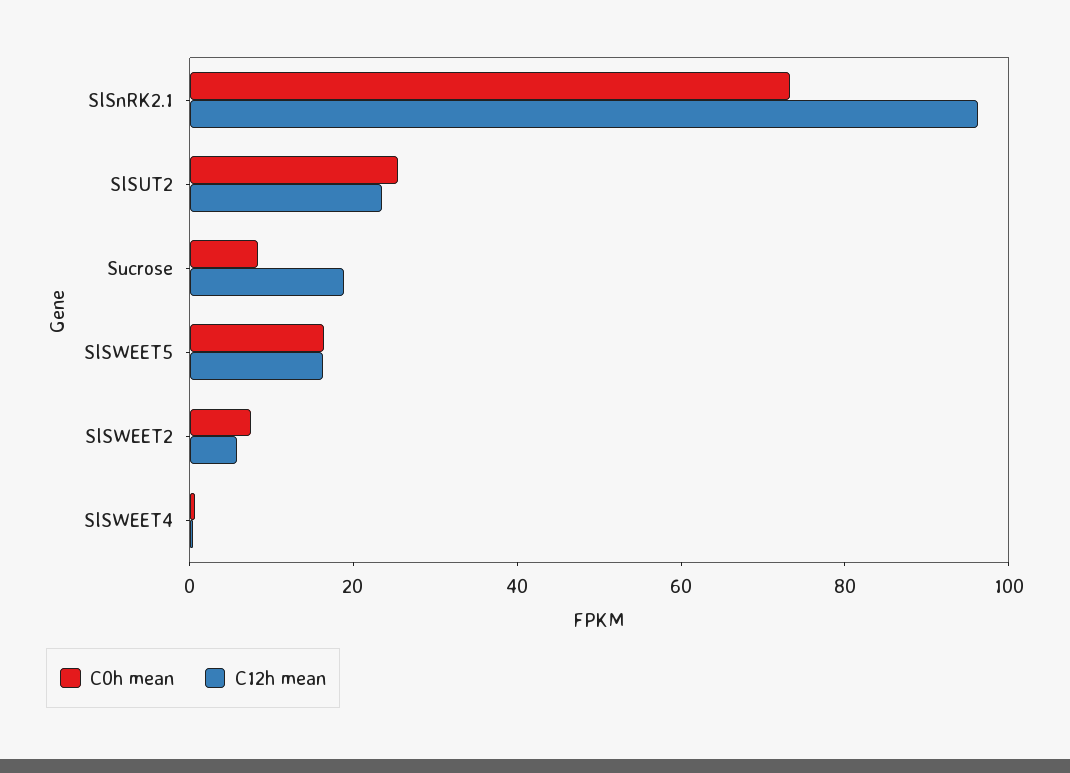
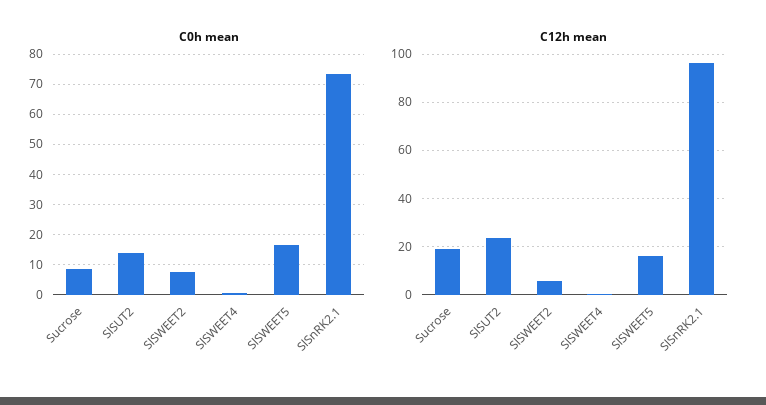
  {
    "C0h mean": {
      "SlSnRK2.1": 74,
-     "SlSUT2": 25,
+     "SlSUT2": 14,
      "Sucrose": 8,
      "SlSWEET5": 16,
      "SlSWEET2": 8,
      "SlSWEET4": 0
    },
    "C12h mean": {
      "SlSnRK2.1": 95,
      "SlSUT2": 22.5,
      "Sucrose": 20,
      "SlSWEET5": 15,
      "SlSWEET2": 5,
      "SlSWEET4": 0
    }
  }

